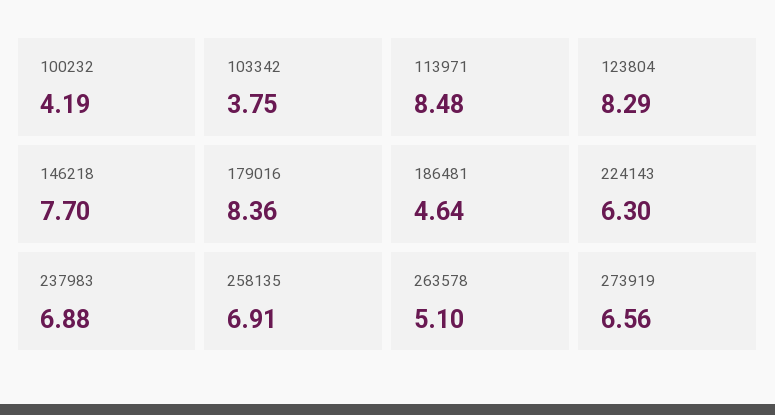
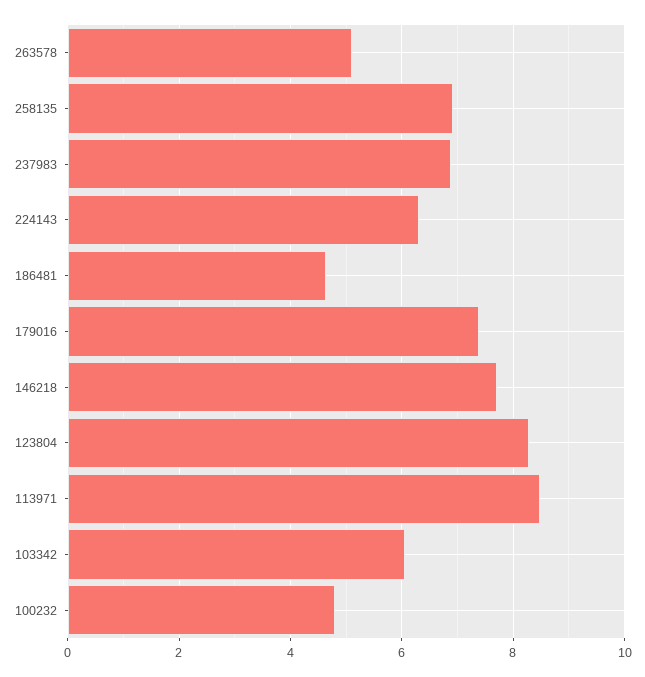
  {
-   "100232": 4.19,
+   "100232": 4.8,
-   "103342": 3.75,
+   "103342": 6,
    "113971": 8.48,
    "123804": 8.29,
    "146218": 7.7,
-   "179016": 8.36,
+   "179016": 7.4,
    "186481": 4.64,
    "224143": 6.3,
    "237983": 6.88,
    "258135": 6.91,
-   "263578": 5.1,
+   "263578": 5.1
-   "273919": 6.56
  }

